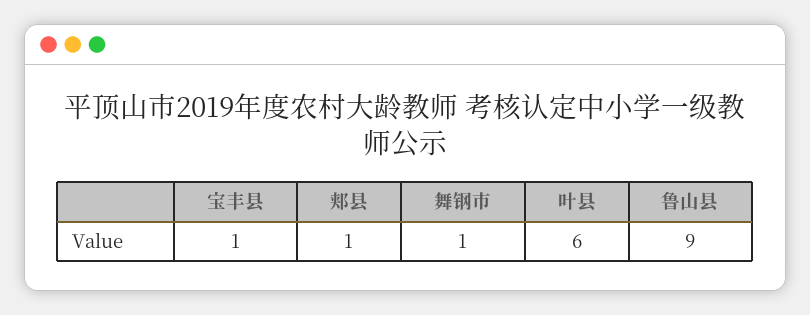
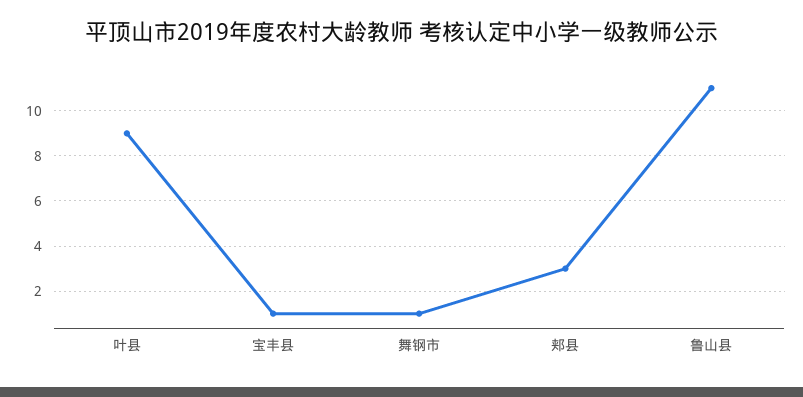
  {
    "宝丰县": 1,
-   "郏县": 1,
+   "郏县": 3,
    "舞钢市": 1,
-   "叶县": 6,
+   "叶县": 9,
-   "鲁山县": 9
+   "鲁山县": 11
  }

